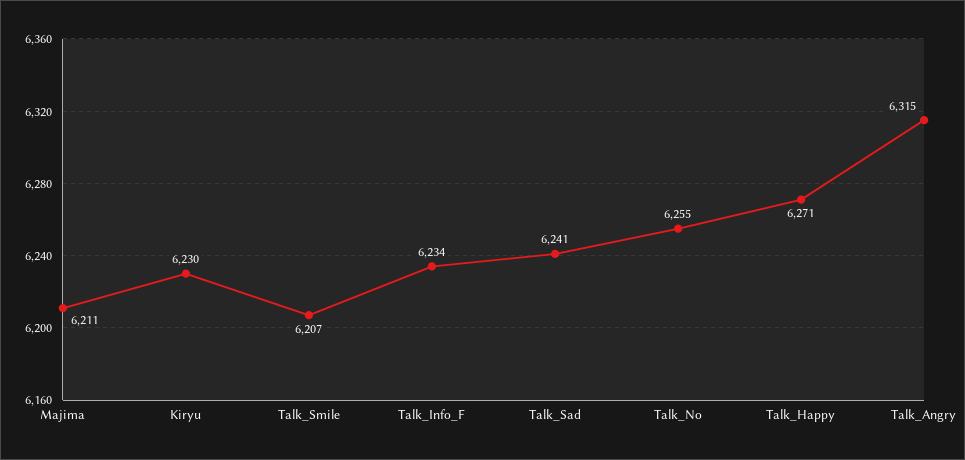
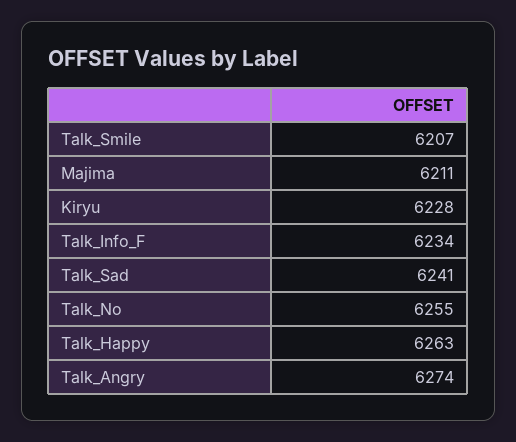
  {
    "Majima": 6211,
-   "Kiryu": 6230,
+   "Kiryu": 6228,
    "Talk_Smile": 6207,
    "Talk_Info_F": 6234,
    "Talk_Sad": 6241,
    "Talk_No": 6255,
-   "Talk_Happy": 6271,
+   "Talk_Happy": 6263,
-   "Talk_Angry": 6315
+   "Talk_Angry": 6274
  }

